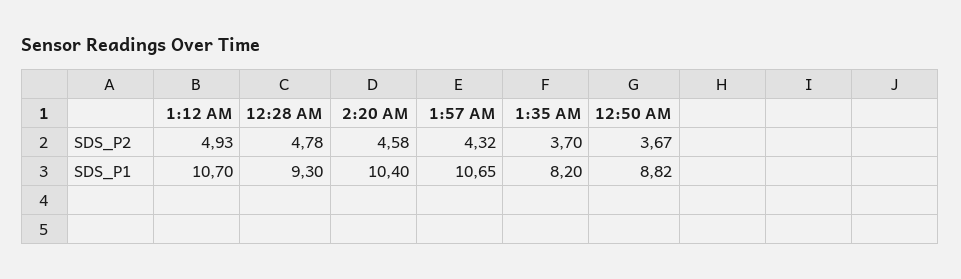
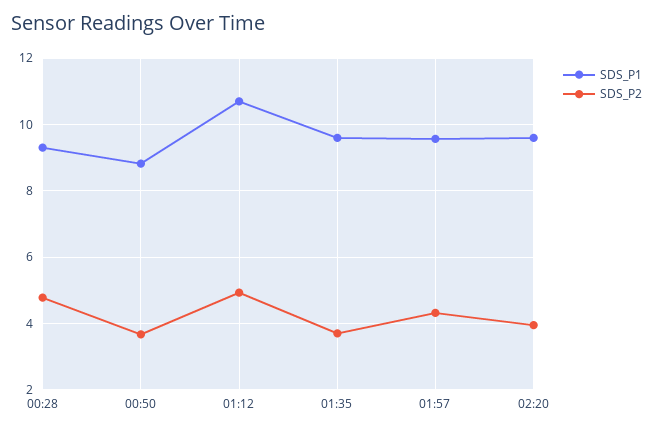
  {
    "SDS_P2": {
      "1:12 AM": 4.93,
      "12:28 AM": 4.78,
-     "2:20 AM": 4.58,
+     "2:20 AM": 4,
      "1:57 AM": 4.32,
      "1:35 AM": 3.7,
      "12:50 AM": 3.67
    },
    "SDS_P1": {
      "1:12 AM": 10.7,
      "12:28 AM": 9.3,
-     "2:20 AM": 10.4,
+     "2:20 AM": 9.6,
-     "1:57 AM": 10.65,
+     "1:57 AM": 9.6,
-     "1:35 AM": 8.2,
+     "1:35 AM": 9.6,
      "12:50 AM": 8.82
    }
  }

